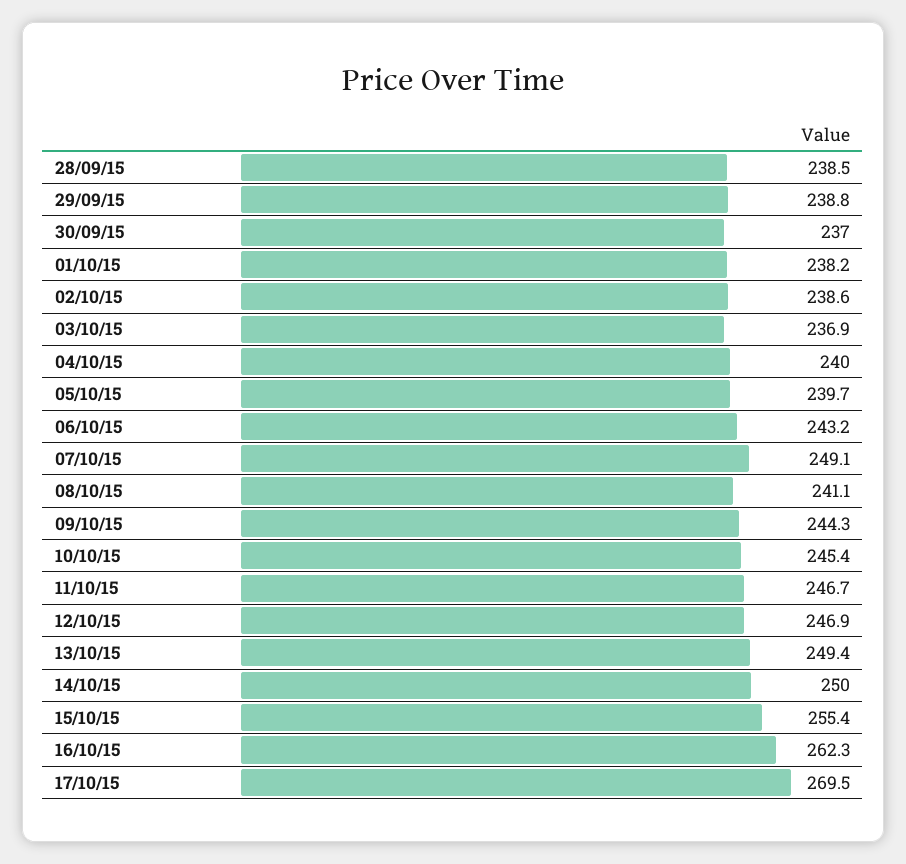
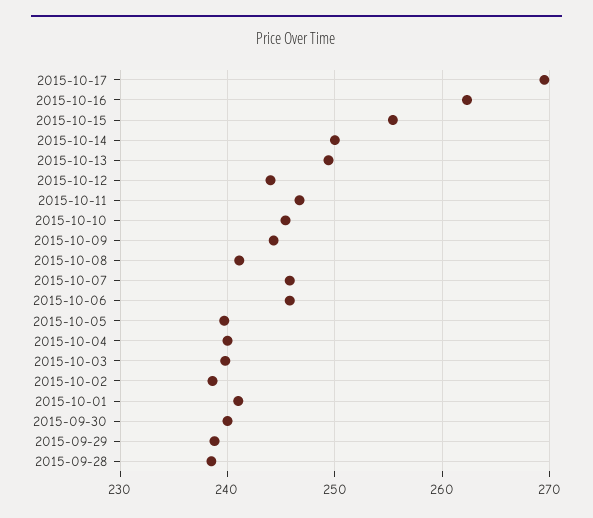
  {
    "28/09/15": 238.5,
    "29/09/15": 238.8,
-   "30/09/15": 237,
+   "30/09/15": 240,
-   "01/10/15": 238.2,
+   "01/10/15": 241,
    "02/10/15": 238.6,
-   "03/10/15": 236.9,
+   "03/10/15": 240,
    "04/10/15": 240,
    "05/10/15": 239.7,
-   "06/10/15": 243.2,
+   "06/10/15": 246,
-   "07/10/15": 249.1,
+   "07/10/15": 246,
    "08/10/15": 241.1,
    "09/10/15": 244.3,
    "10/10/15": 245.4,
    "11/10/15": 246.7,
-   "12/10/15": 246.9,
+   "12/10/15": 244,
    "13/10/15": 249.4,
    "14/10/15": 250,
    "15/10/15": 255.4,
    "16/10/15": 262.3,
    "17/10/15": 269.5
  }

